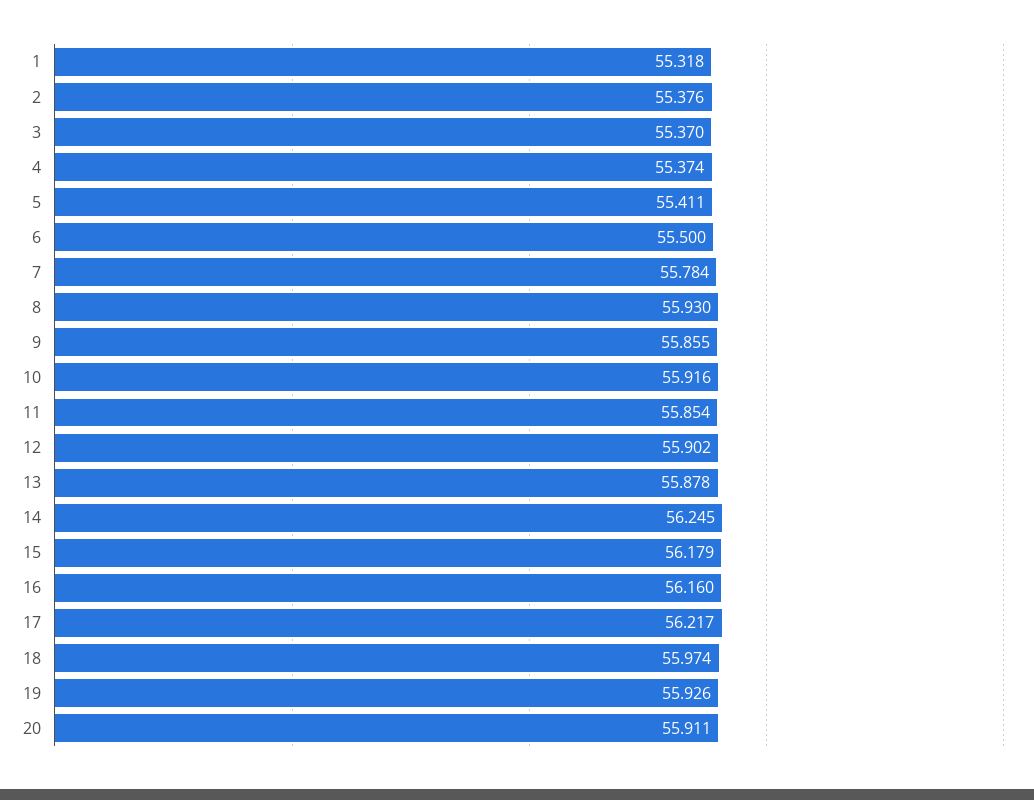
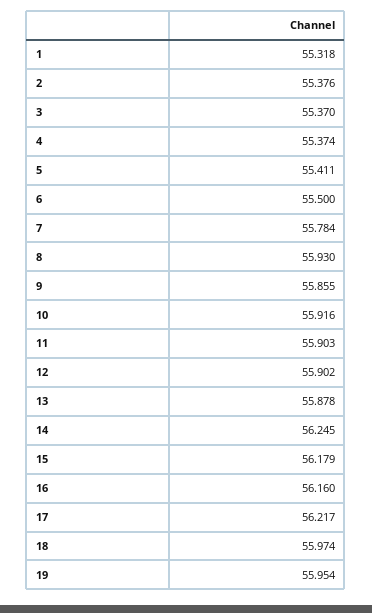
  {
    "1": 55.318,
    "2": 55.376,
    "3": 55.37,
    "4": 55.374,
    "5": 55.411,
    "6": 55.5,
    "7": 55.784,
    "8": 55.93,
    "9": 55.855,
    "10": 55.916,
-   "11": 55.854,
+   "11": 55.903,
    "12": 55.902,
    "13": 55.878,
    "14": 56.245,
    "15": 56.179,
    "16": 56.16,
    "17": 56.217,
    "18": 55.974,
-   "19": 55.926,
+   "19": 55.954
-   "20": 55.911
  }

